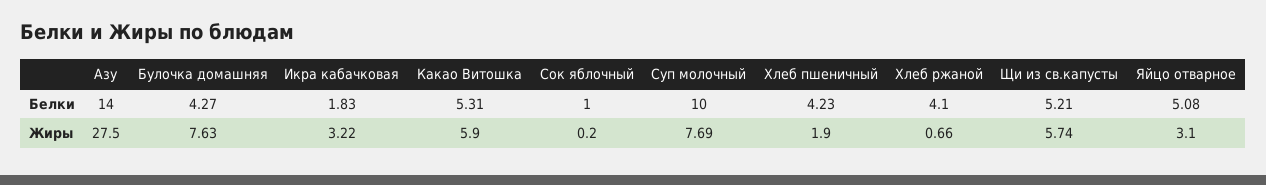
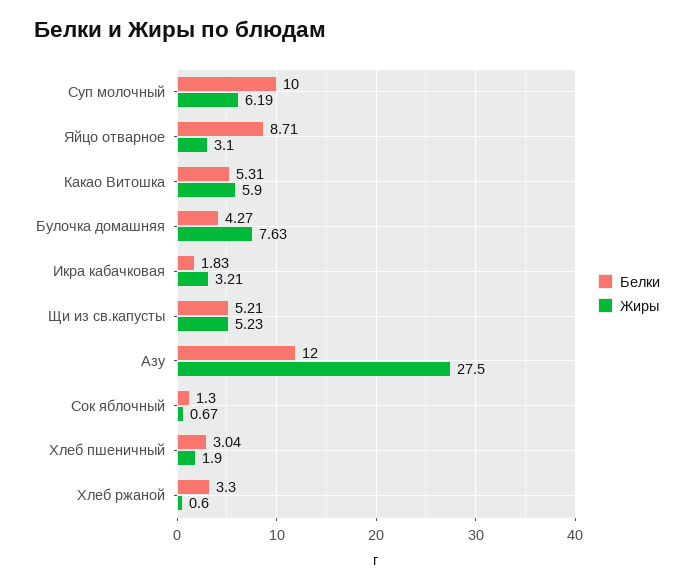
  {
    "Белки": {
-     "Азу": 14,
+     "Азу": 12,
      "Булочка домашняя": 4.27,
      "Икра кабачковая": 1.83,
      "Какао Витошка": 5.31,
-     "Сок яблочный": 1,
+     "Сок яблочный": 1.3,
      "Суп молочный": 10,
-     "Хлеб пшеничный": 4.23,
+     "Хлеб пшеничный": 3.04,
-     "Хлеб ржаной": 4.1,
+     "Хлеб ржаной": 3.3,
      "Щи из св.капусты": 5.21,
-     "Яйцо отварное": 5.08
+     "Яйцо отварное": 8.71
    },
    "Жиры": {
      "Азу": 27.5,
      "Булочка домашняя": 7.63,
-     "Икра кабачковая": 3.22,
+     "Икра кабачковая": 3.21,
      "Какао Витошка": 5.9,
-     "Сок яблочный": 0.2,
+     "Сок яблочный": 0.67,
-     "Суп молочный": 7.69,
+     "Суп молочный": 6.19,
      "Хлеб пшеничный": 1.9,
-     "Хлеб ржаной": 0.66,
+     "Хлеб ржаной": 0.6,
-     "Щи из св.капусты": 5.74,
+     "Щи из св.капусты": 5.23,
      "Яйцо отварное": 3.1
    }
  }

